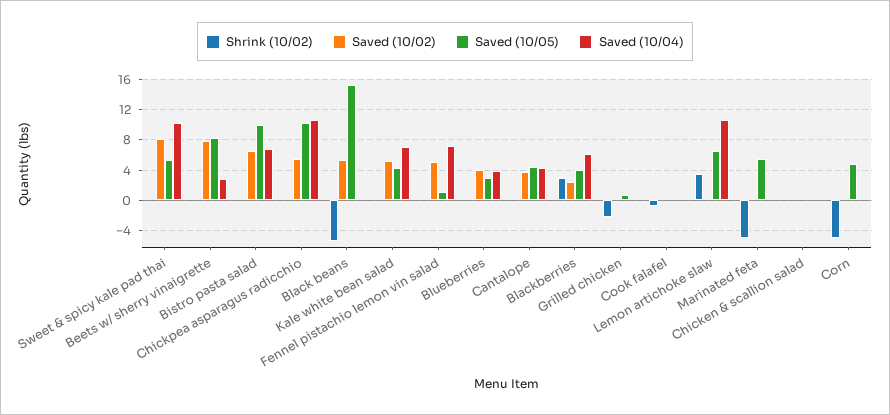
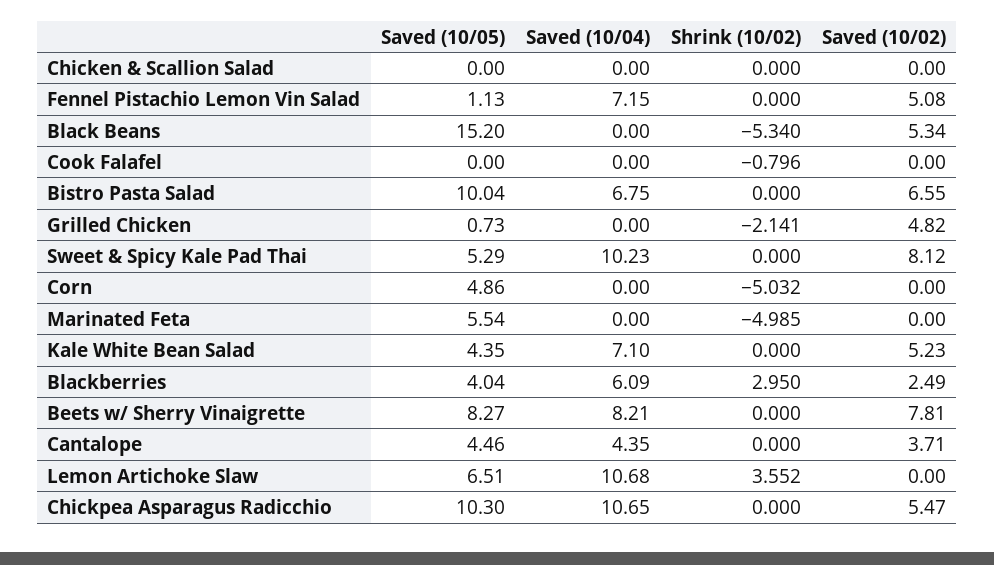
  {
    "Shrink (10/02)": {
      "Sweet & spicy kale pad thai": 0,
      "Beets w/ sherry vinaigrette": 0,
      "Bistro pasta salad": 0,
      "Chickpea asparagus radicchio": 0,
      "Black beans": -5.34,
      "Kale white bean salad": 0,
      "Fennel pistachio lemon vin salad": 0,
-     "Blueberries": 0,
      "Cantalope": 0,
      "Blackberries": 2.95,
      "Grilled chicken": -2.141,
      "Cook falafel": -0.796,
      "Lemon artichoke slaw": 3.552,
      "Marinated feta": -4.985,
      "Chicken & scallion salad": 0,
      "Corn": -5.032
    },
    "Saved (10/02)": {
      "Sweet & spicy kale pad thai": 8.12,
      "Beets w/ sherry vinaigrette": 7.81,
      "Bistro pasta salad": 6.55,
      "Chickpea asparagus radicchio": 5.47,
      "Black beans": 5.34,
      "Kale white bean salad": 5.23,
      "Fennel pistachio lemon vin salad": 5.08,
-     "Blueberries": 4,
      "Cantalope": 3.71,
      "Blackberries": 2.49,
-     "Grilled chicken": 0,
+     "Grilled chicken": 4.82,
      "Cook falafel": 0,
      "Lemon artichoke slaw": 0,
      "Marinated feta": 0,
      "Chicken & scallion salad": 0,
      "Corn": 0
    },
    "Saved (10/05)": {
      "Sweet & spicy kale pad thai": 5.29,
      "Beets w/ sherry vinaigrette": 8.27,
      "Bistro pasta salad": 10.04,
      "Chickpea asparagus radicchio": 10.3,
      "Black beans": 15.2,
      "Kale white bean salad": 4.35,
      "Fennel pistachio lemon vin salad": 1.13,
-     "Blueberries": 3,
      "Cantalope": 4.46,
      "Blackberries": 4.04,
      "Grilled chicken": 0.73,
      "Cook falafel": 0,
      "Lemon artichoke slaw": 6.51,
      "Marinated feta": 5.54,
      "Chicken & scallion salad": 0,
      "Corn": 4.86
    },
    "Saved (10/04)": {
      "Sweet & spicy kale pad thai": 10.23,
-     "Beets w/ sherry vinaigrette": 3,
+     "Beets w/ sherry vinaigrette": 8.21,
      "Bistro pasta salad": 6.75,
      "Chickpea asparagus radicchio": 10.65,
      "Black beans": 0,
      "Kale white bean salad": 7.1,
      "Fennel pistachio lemon vin salad": 7.15,
-     "Blueberries": 4,
      "Cantalope": 4.35,
      "Blackberries": 6.09,
      "Grilled chicken": 0,
      "Cook falafel": 0,
      "Lemon artichoke slaw": 10.68,
      "Marinated feta": 0,
      "Chicken & scallion salad": 0,
      "Corn": 0
    }
  }

